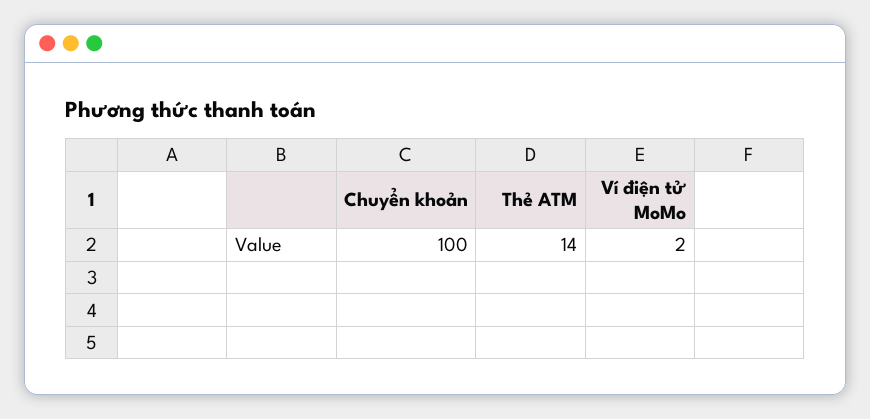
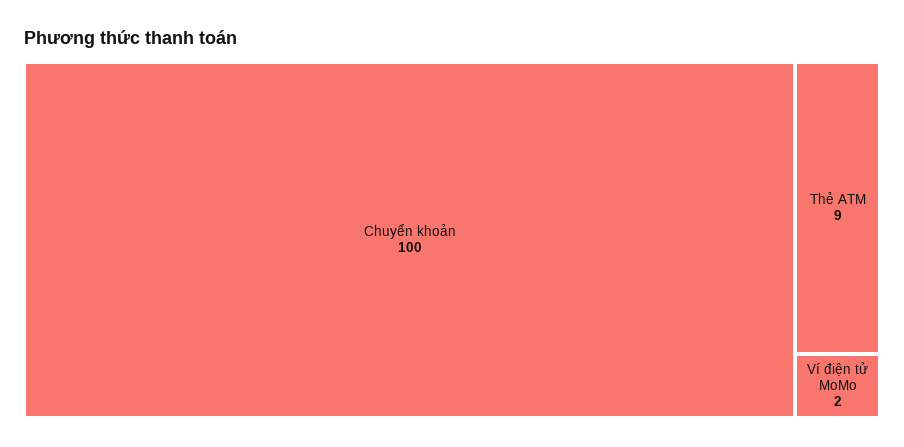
  {
    "Chuyển khoản": 100,
-   "Thẻ ATM": 14,
+   "Thẻ ATM": 9,
    "Ví điện tử MoMo": 2
  }

